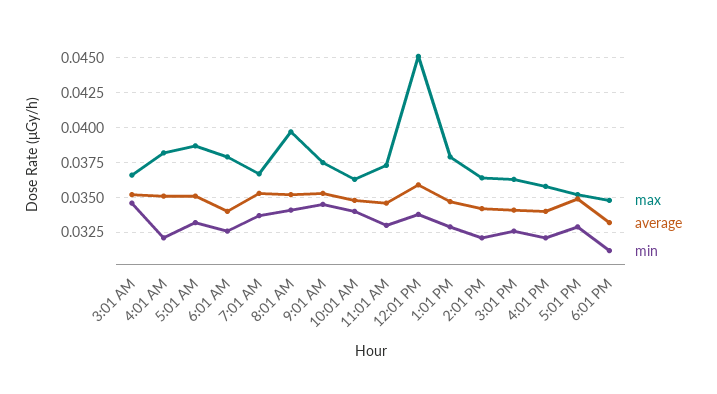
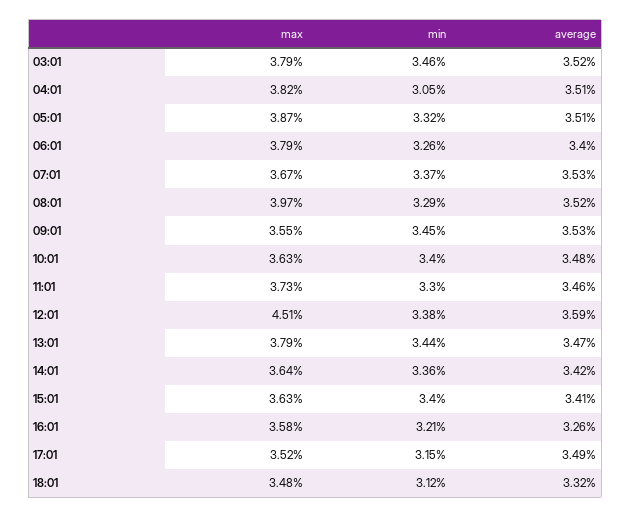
  {
    "max": {
-     "3:01 AM": 0.0365,
+     "3:01 AM": 0.0379,
      "4:01 AM": 0.0382,
      "5:01 AM": 0.0387,
      "6:01 AM": 0.0379,
      "7:01 AM": 0.0367,
      "8:01 AM": 0.0397,
-     "9:01 AM": 0.0375,
+     "9:01 AM": 0.0355,
      "10:01 AM": 0.0363,
      "11:01 AM": 0.0373,
      "12:01 PM": 0.0451,
      "1:01 PM": 0.0379,
      "2:01 PM": 0.0364,
      "3:01 PM": 0.0363,
      "4:01 PM": 0.0358,
      "5:01 PM": 0.0352,
      "6:01 PM": 0.0348
    },
    "average": {
      "3:01 AM": 0.0352,
      "4:01 AM": 0.0351,
      "5:01 AM": 0.0351,
      "6:01 AM": 0.034,
      "7:01 AM": 0.0353,
      "8:01 AM": 0.0352,
      "9:01 AM": 0.0353,
      "10:01 AM": 0.0348,
      "11:01 AM": 0.0346,
      "12:01 PM": 0.0359,
      "1:01 PM": 0.0347,
      "2:01 PM": 0.0342,
      "3:01 PM": 0.0341,
-     "4:01 PM": 0.034,
+     "4:01 PM": 0.0326,
      "5:01 PM": 0.0349,
      "6:01 PM": 0.0332
    },
    "min": {
      "3:01 AM": 0.0346,
-     "4:01 AM": 0.032,
+     "4:01 AM": 0.0305,
      "5:01 AM": 0.0332,
      "6:01 AM": 0.0326,
      "7:01 AM": 0.0337,
-     "8:01 AM": 0.034,
+     "8:01 AM": 0.0329,
      "9:01 AM": 0.0345,
      "10:01 AM": 0.034,
      "11:01 AM": 0.033,
      "12:01 PM": 0.0338,
-     "1:01 PM": 0.033,
+     "1:01 PM": 0.0344,
-     "2:01 PM": 0.032,
+     "2:01 PM": 0.0336,
-     "3:01 PM": 0.0325,
+     "3:01 PM": 0.034,
      "4:01 PM": 0.0321,
-     "5:01 PM": 0.033,
+     "5:01 PM": 0.0315,
      "6:01 PM": 0.0312
    }
  }

